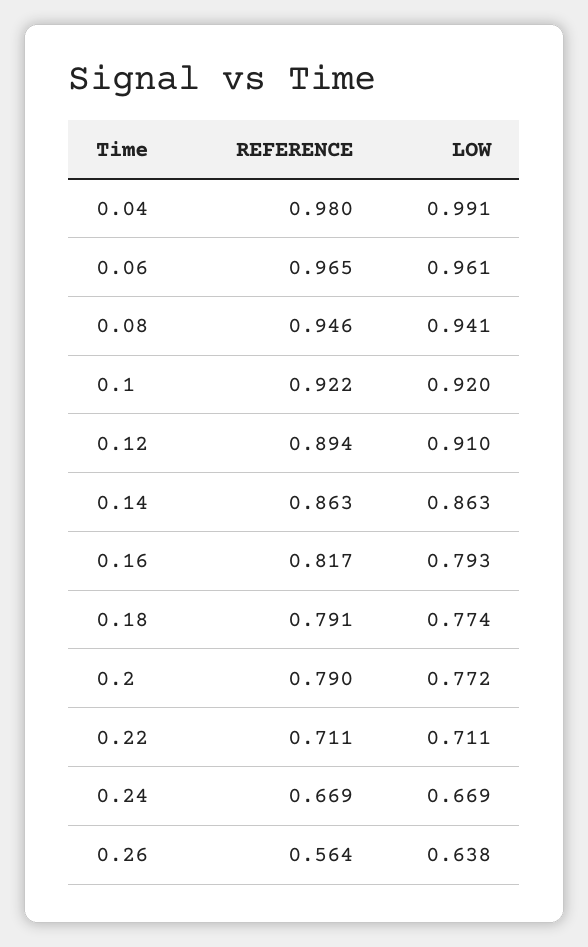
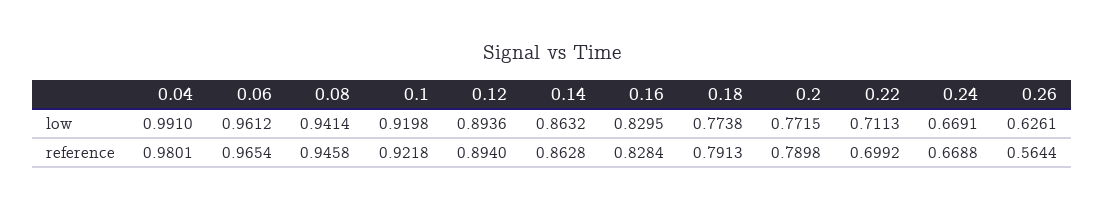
  {
    "REFERENCE": {
      "0.04": 0.9801,
      "0.06": 0.9654,
      "0.08": 0.9458,
      "0.1": 0.9218,
      "0.12": 0.894,
      "0.14": 0.8628,
-     "0.16": 0.817,
+     "0.16": 0.8284,
      "0.18": 0.7913,
      "0.2": 0.7898,
-     "0.22": 0.711,
+     "0.22": 0.6992,
      "0.24": 0.6688,
      "0.26": 0.5644
    },
    "LOW": {
      "0.04": 0.991,
      "0.06": 0.9612,
      "0.08": 0.9414,
      "0.1": 0.9198,
-     "0.12": 0.91,
+     "0.12": 0.8936,
      "0.14": 0.8632,
-     "0.16": 0.793,
+     "0.16": 0.8295,
      "0.18": 0.7738,
      "0.2": 0.7715,
      "0.22": 0.7113,
      "0.24": 0.6691,
-     "0.26": 0.638
+     "0.26": 0.6261
    }
  }

